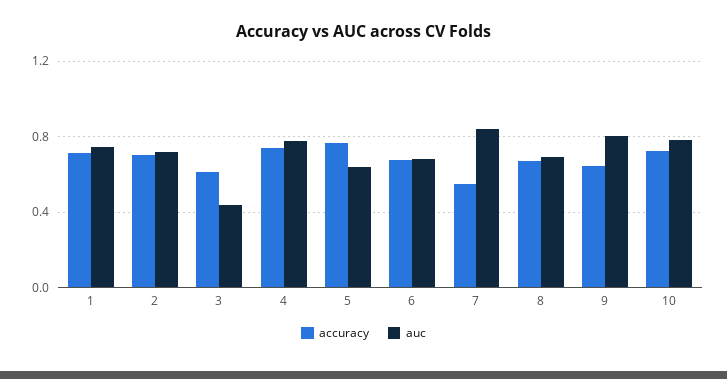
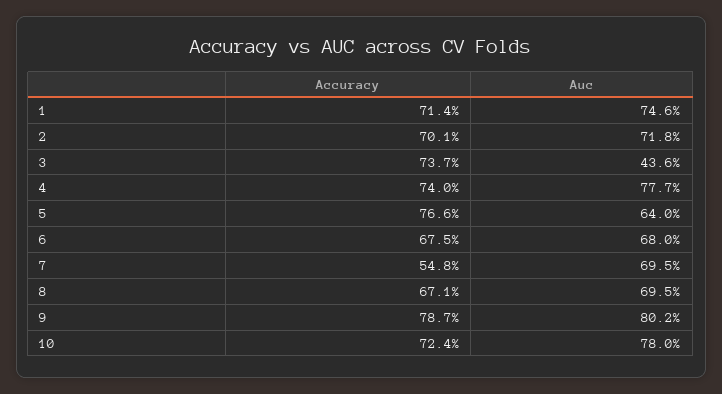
  {
    "accuracy": {
      "1": 0.714,
      "2": 0.701,
-     "3": 0.6,
+     "3": 0.737,
      "4": 0.74,
      "5": 0.766,
      "6": 0.675,
      "7": 0.548,
      "8": 0.671,
-     "9": 0.65,
+     "9": 0.787,
      "10": 0.724
    },
    "auc": {
      "1": 0.746,
      "2": 0.718,
      "3": 0.436,
      "4": 0.777,
      "5": 0.64,
      "6": 0.68,
-     "7": 0.85,
+     "7": 0.695,
      "8": 0.695,
      "9": 0.802,
      "10": 0.78
    }
  }

